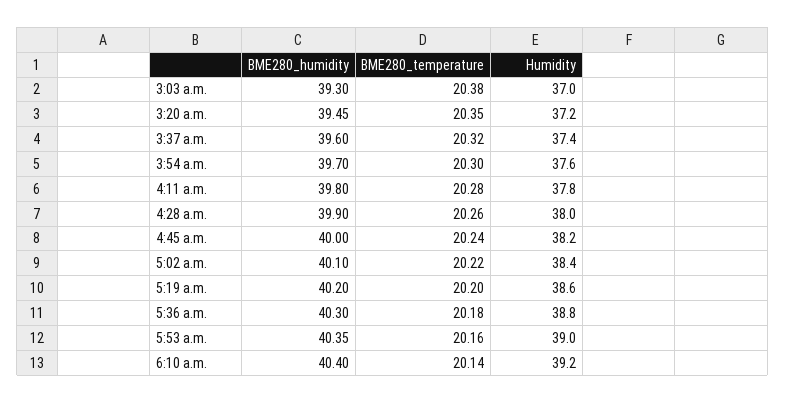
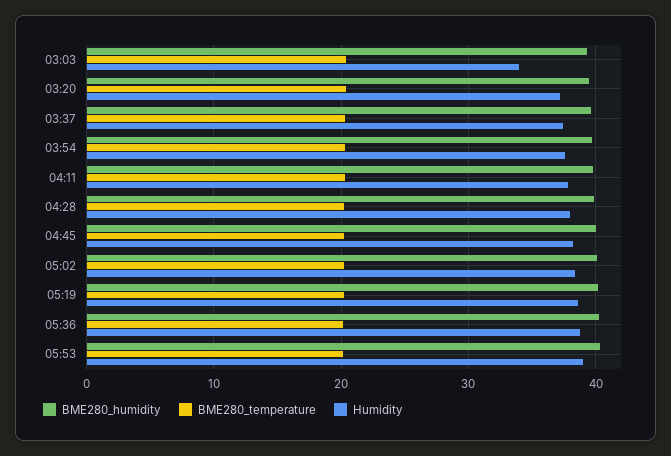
  {
    "BME280_humidity": {
      "3:03 a.m.": 39.3,
      "3:20 a.m.": 39.45,
      "3:37 a.m.": 39.6,
      "3:54 a.m.": 39.7,
      "4:11 a.m.": 39.8,
      "4:28 a.m.": 39.9,
      "4:45 a.m.": 40,
      "5:02 a.m.": 40.1,
      "5:19 a.m.": 40.2,
      "5:36 a.m.": 40.3,
-     "5:53 a.m.": 40.35,
+     "5:53 a.m.": 40.35
-     "6:10 a.m.": 40.4
    },
    "BME280_temperature": {
      "3:03 a.m.": 20.38,
      "3:20 a.m.": 20.35,
      "3:37 a.m.": 20.32,
      "3:54 a.m.": 20.3,
      "4:11 a.m.": 20.28,
      "4:28 a.m.": 20.26,
      "4:45 a.m.": 20.24,
      "5:02 a.m.": 20.22,
      "5:19 a.m.": 20.2,
      "5:36 a.m.": 20.18,
-     "5:53 a.m.": 20.16,
+     "5:53 a.m.": 20.16
-     "6:10 a.m.": 20.14
    },
    "Humidity": {
-     "3:03 a.m.": 37,
+     "3:03 a.m.": 34,
      "3:20 a.m.": 37.2,
      "3:37 a.m.": 37.4,
      "3:54 a.m.": 37.6,
      "4:11 a.m.": 37.8,
      "4:28 a.m.": 38,
      "4:45 a.m.": 38.2,
      "5:02 a.m.": 38.4,
      "5:19 a.m.": 38.6,
      "5:36 a.m.": 38.8,
-     "5:53 a.m.": 39,
+     "5:53 a.m.": 39
-     "6:10 a.m.": 39.2
    }
  }

